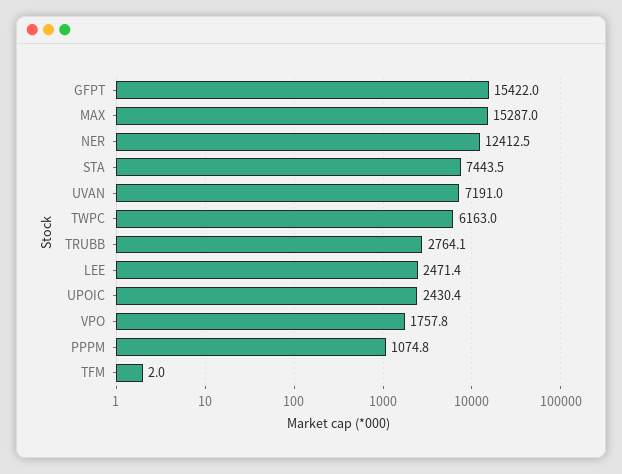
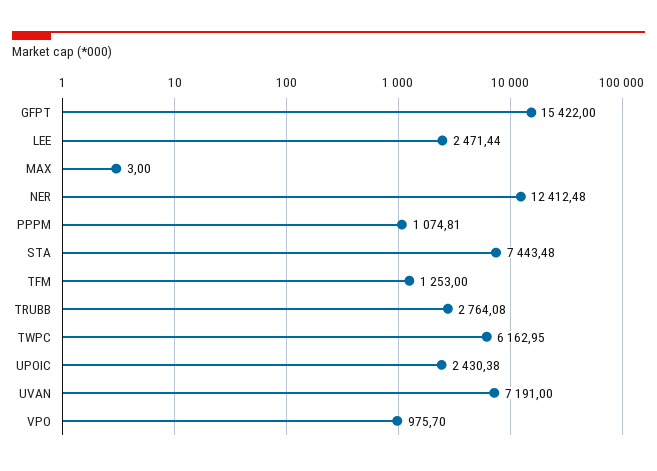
  {
    "GFPT": 15422,
-   "MAX": 15287,
+   "MAX": 3,
    "NER": 12412.48,
    "STA": 7443.48,
    "UVAN": 7191,
    "TWPC": 6162.95,
    "TRUBB": 2764.08,
    "LEE": 2471.44,
    "UPOIC": 2430.38,
-   "VPO": 1757.8,
+   "VPO": 975.7,
    "PPPM": 1074.81,
-   "TFM": 2
+   "TFM": 1253
  }

